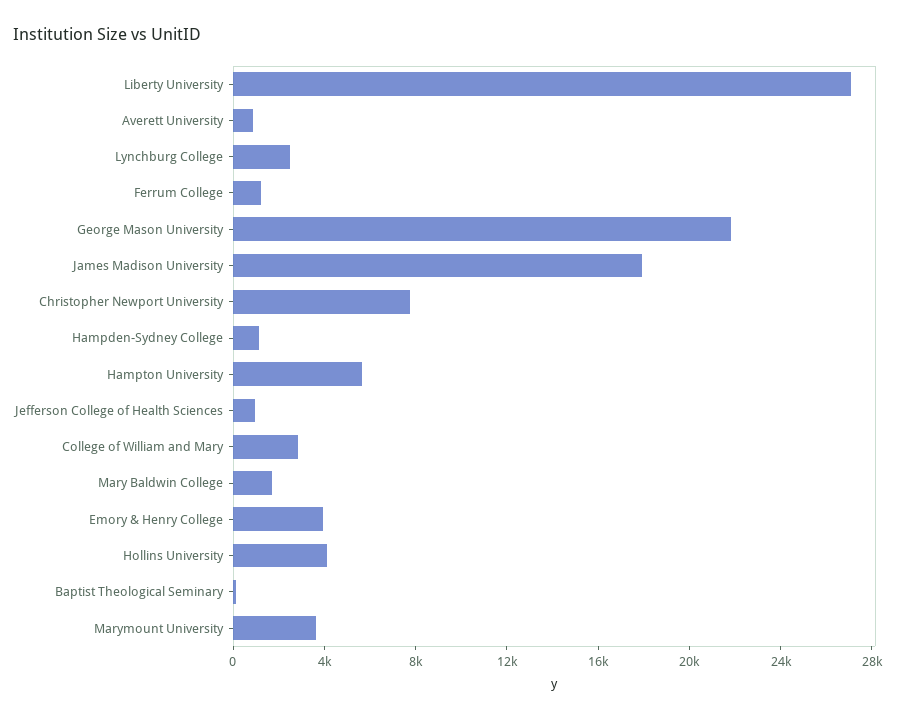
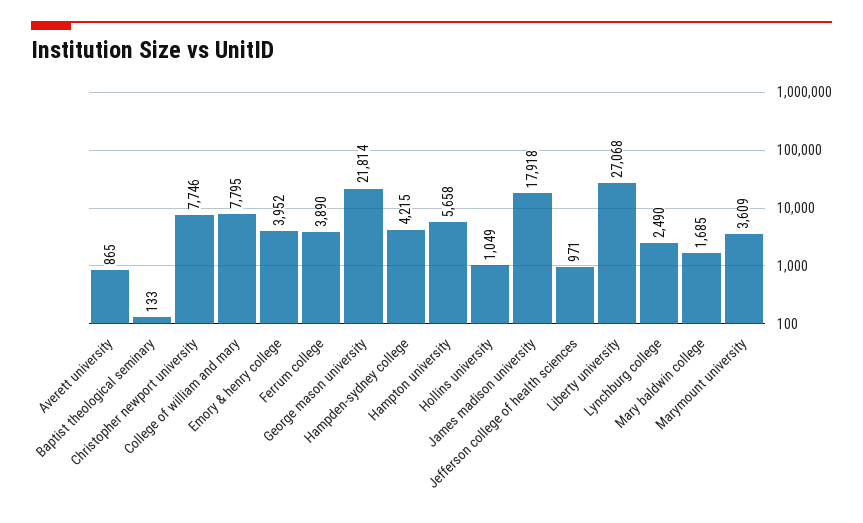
  {
    "Liberty University": 27068,
    "Averett University": 865,
    "Lynchburg College": 2490,
-   "Ferrum College": 1000,
+   "Ferrum College": 3890,
    "George Mason University": 21814,
    "James Madison University": 17918,
    "Christopher Newport University": 7746,
-   "Hampden-Sydney College": 1000,
+   "Hampden-Sydney College": 4215,
    "Hampton University": 5658,
    "Jefferson College of Health Sciences": 971,
-   "College of William and Mary": 3000,
+   "College of William and Mary": 7795,
    "Mary Baldwin College": 1685,
    "Emory & Henry College": 3952,
-   "Hollins University": 4000,
+   "Hollins University": 1049,
    "Baptist Theological Seminary": 133,
    "Marymount University": 3609
  }

